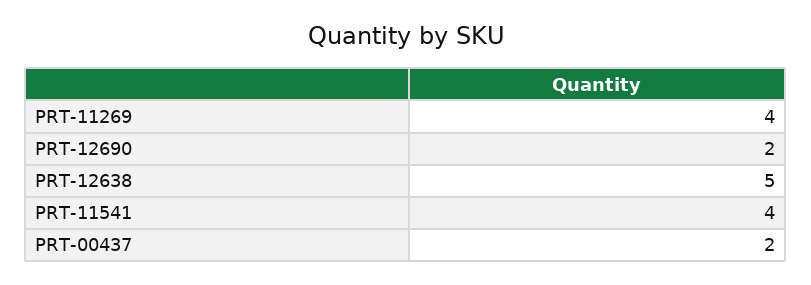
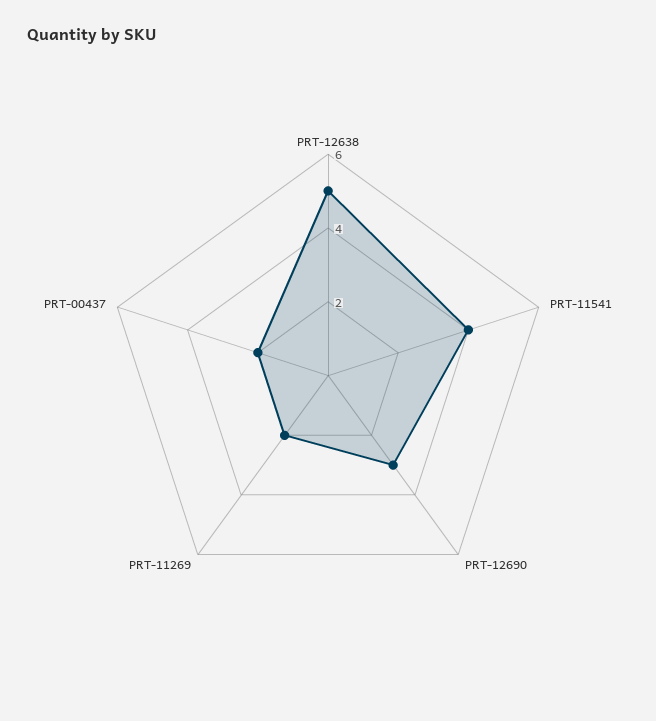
  {
-   "PRT-11269": 4,
+   "PRT-11269": 2,
-   "PRT-12690": 2,
+   "PRT-12690": 3,
    "PRT-12638": 5,
    "PRT-11541": 4,
    "PRT-00437": 2
  }

